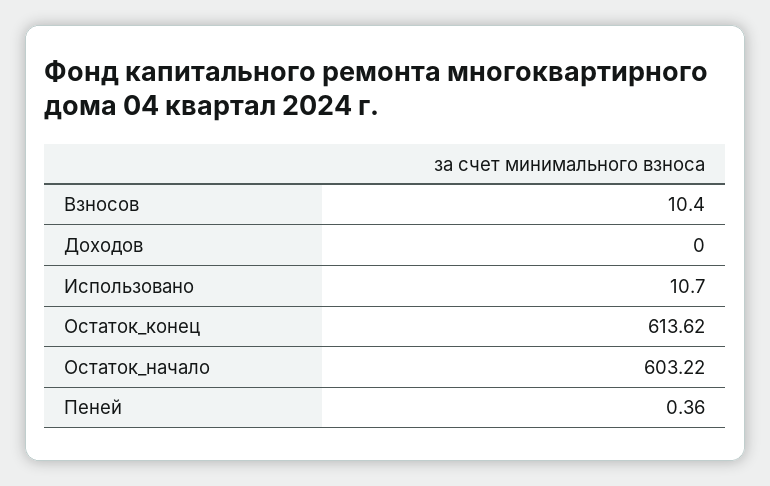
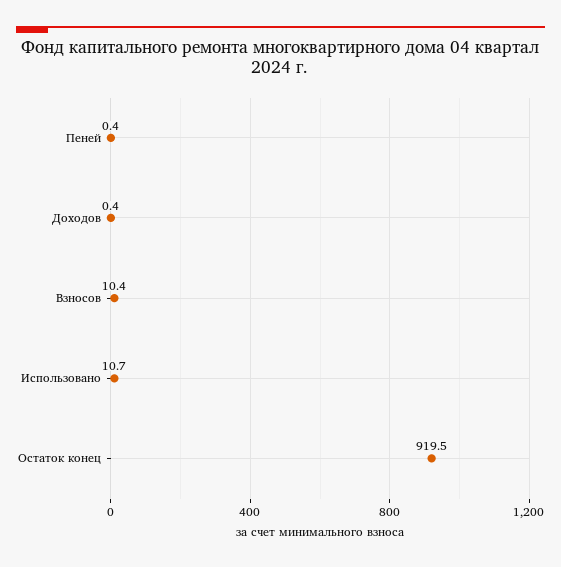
  {
    "Взносов": 10.4,
-   "Доходов": 0,
+   "Доходов": 0.4,
    "Использовано": 10.7,
-   "Остаток_конец": 613.62,
+   "Остаток_конец": 919.5,
-   "Остаток_начало": 603.22,
    "Пеней": 0.36
  }

